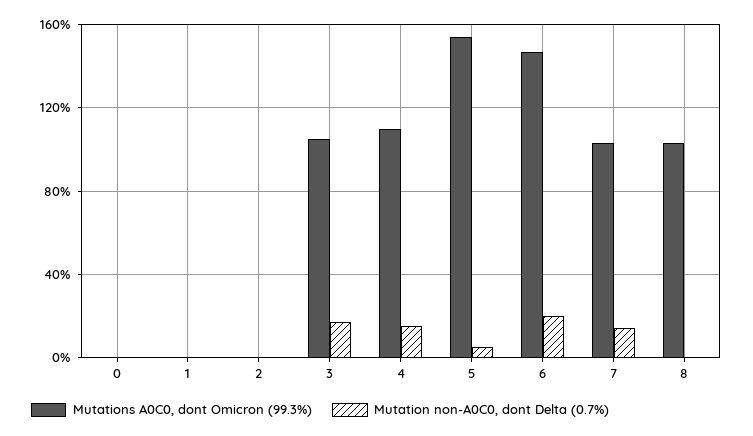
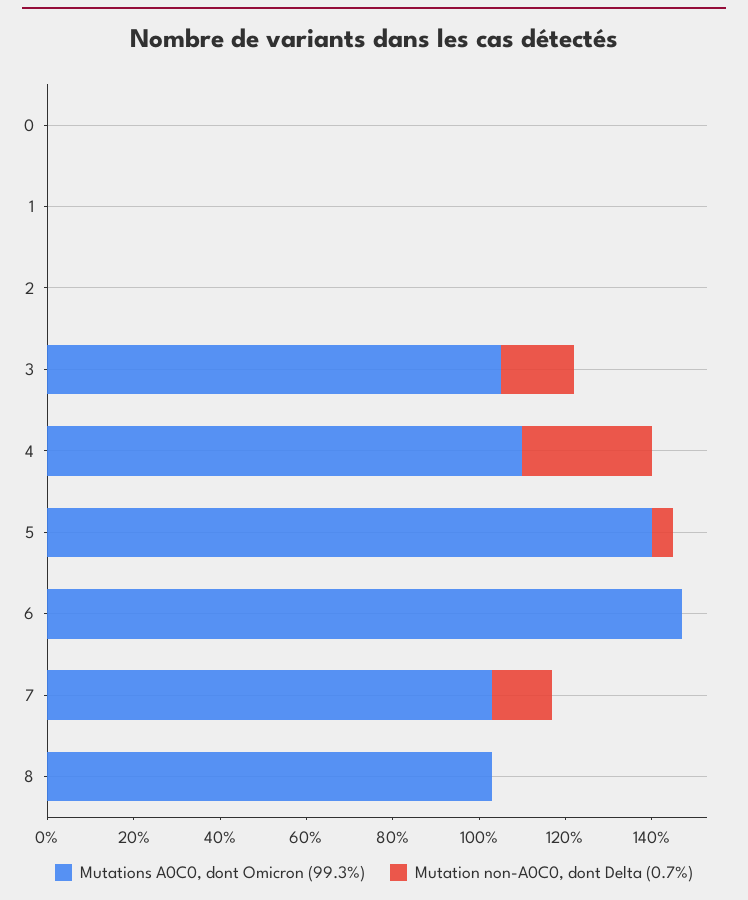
  {
    "Mutations A0C0, dont Omicron (99.3%)": {
      "0": 0,
      "1": 0,
      "2": 0,
      "3": 105,
      "4": 110,
-     "5": 155,
+     "5": 140,
      "6": 145,
      "7": 105,
      "8": 105
    },
    "Mutation non-A0C0, dont Delta (0.7%)": {
      "0": 0,
      "1": 0,
      "2": 0,
      "3": 15,
-     "4": 15,
+     "4": 30,
      "5": 5,
-     "6": 20,
+     "6": 0,
      "7": 15,
      "8": 0
    }
  }

